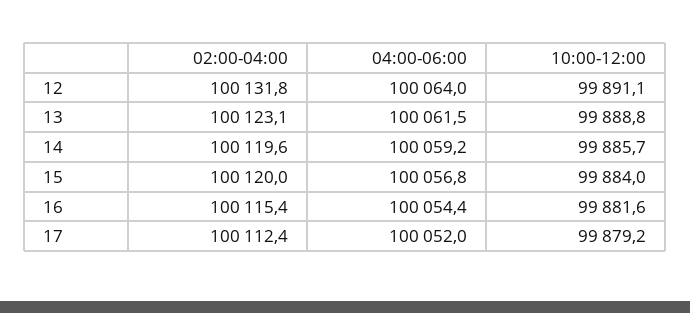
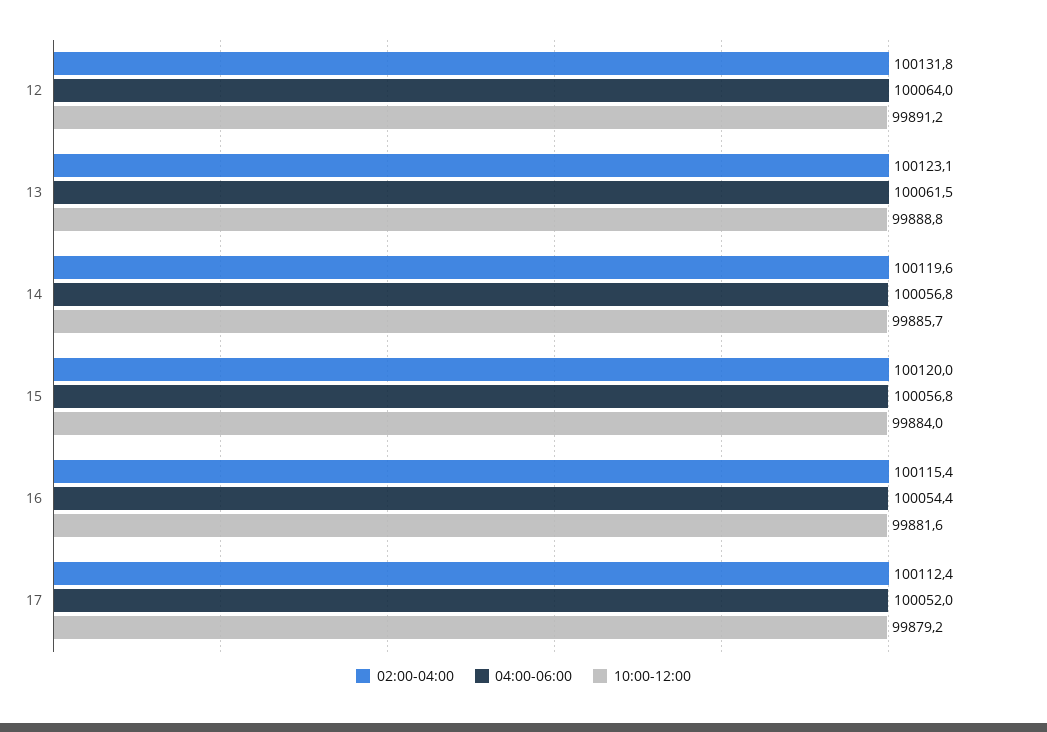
  {
    "02:00-04:00": {
      "12": 100131.8,
      "13": 100123.1,
      "14": 100119.6,
      "15": 100120,
      "16": 100115.4,
      "17": 100112.4
    },
    "04:00-06:00": {
      "12": 100064,
      "13": 100061.5,
-     "14": 100059.2,
+     "14": 100056.8,
      "15": 100056.8,
      "16": 100054.4,
      "17": 100052
    },
    "10:00-12:00": {
-     "12": 99891.1,
+     "12": 99891.2,
      "13": 99888.8,
      "14": 99885.7,
      "15": 99884,
      "16": 99881.6,
      "17": 99879.2
    }
  }

